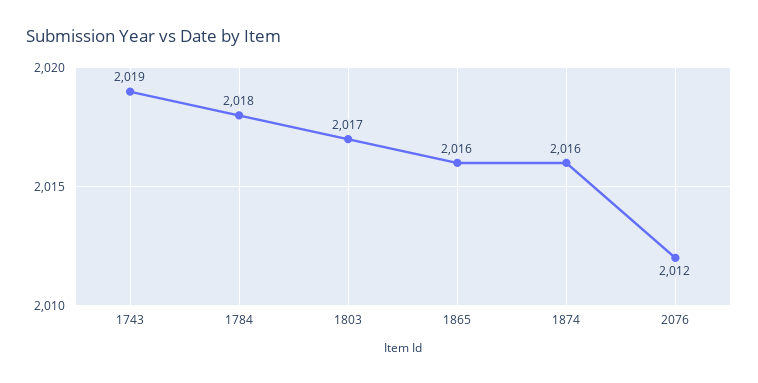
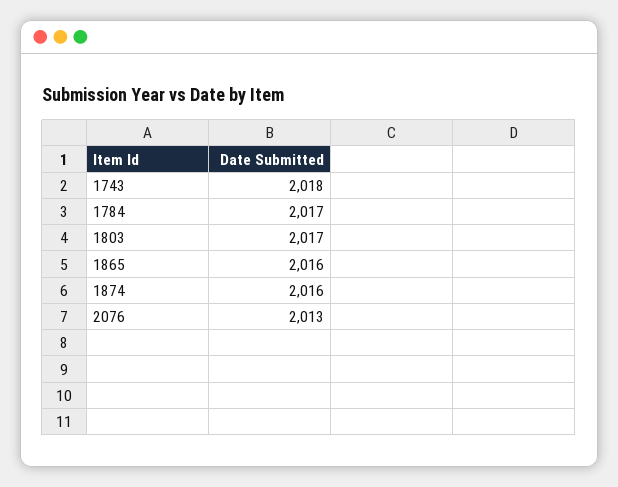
  {
-   "1743": 2019,
+   "1743": 2018,
-   "1784": 2018,
+   "1784": 2017,
    "1803": 2017,
    "1865": 2016,
    "1874": 2016,
-   "2076": 2012
+   "2076": 2013
  }

